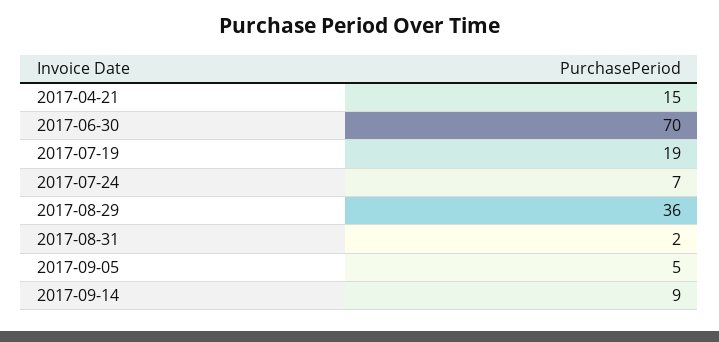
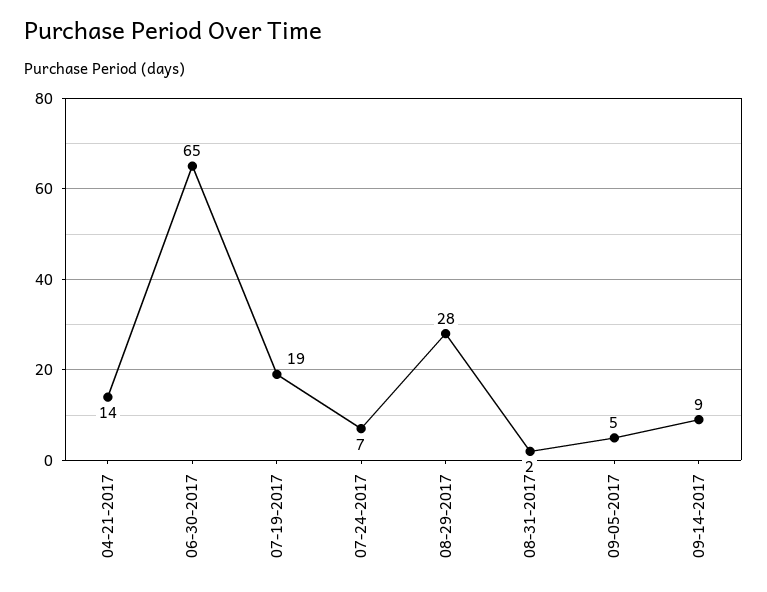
  {
-   "2017-04-21": 15,
+   "2017-04-21": 14,
-   "2017-06-30": 70,
+   "2017-06-30": 65,
    "2017-07-19": 19,
    "2017-07-24": 7,
-   "2017-08-29": 36,
+   "2017-08-29": 28,
    "2017-08-31": 2,
    "2017-09-05": 5,
    "2017-09-14": 9
  }

